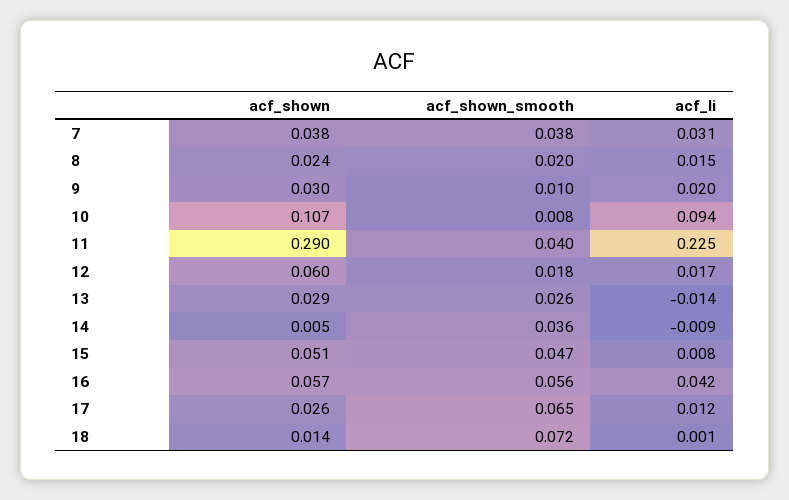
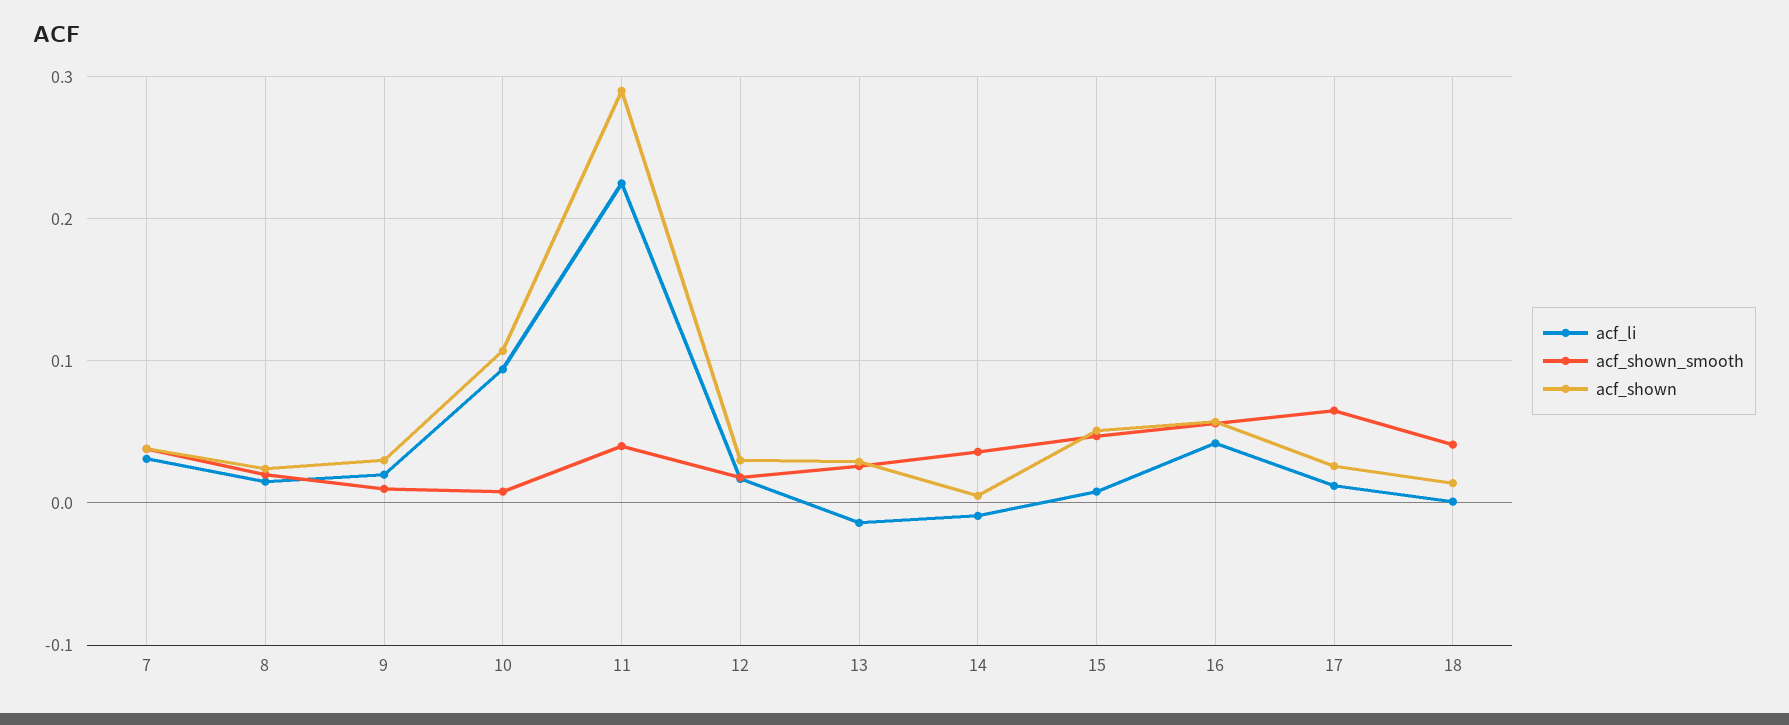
  {
    "acf_shown": {
      "7": 0.038,
      "8": 0.024,
      "9": 0.03,
      "10": 0.107,
      "11": 0.29,
-     "12": 0.06,
+     "12": 0.03,
      "13": 0.029,
      "14": 0.005,
      "15": 0.051,
      "16": 0.057,
      "17": 0.026,
      "18": 0.014
    },
    "acf_shown_smooth": {
      "7": 0.038,
      "8": 0.02,
      "9": 0.01,
      "10": 0.008,
      "11": 0.04,
      "12": 0.018,
      "13": 0.026,
      "14": 0.036,
      "15": 0.047,
      "16": 0.056,
      "17": 0.065,
-     "18": 0.072
+     "18": 0.04
    },
    "acf_li": {
      "7": 0.031,
      "8": 0.015,
      "9": 0.02,
      "10": 0.094,
      "11": 0.225,
      "12": 0.017,
      "13": -0.014,
      "14": -0.009,
      "15": 0.008,
      "16": 0.042,
      "17": 0.012,
      "18": 0.001
    }
  }

